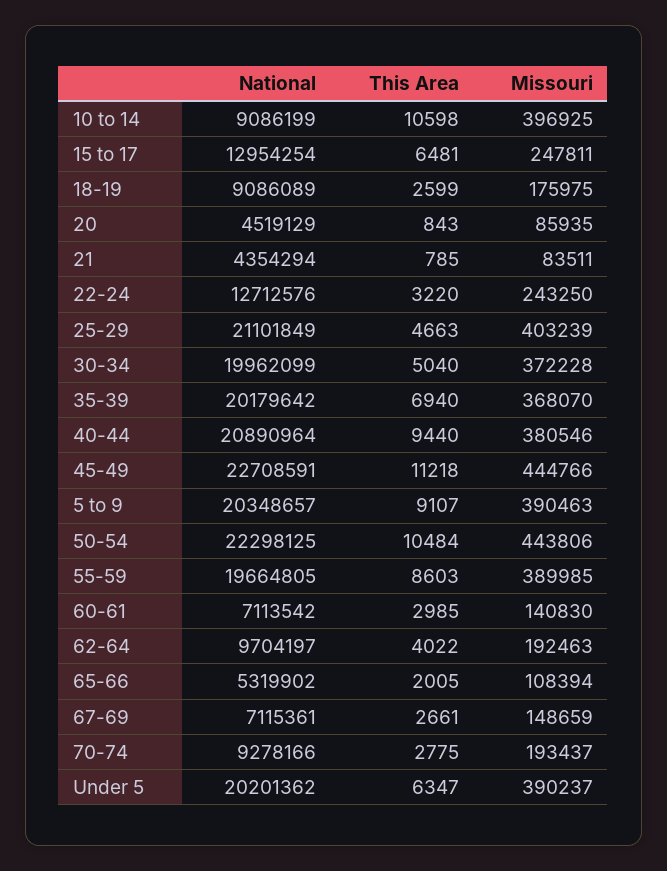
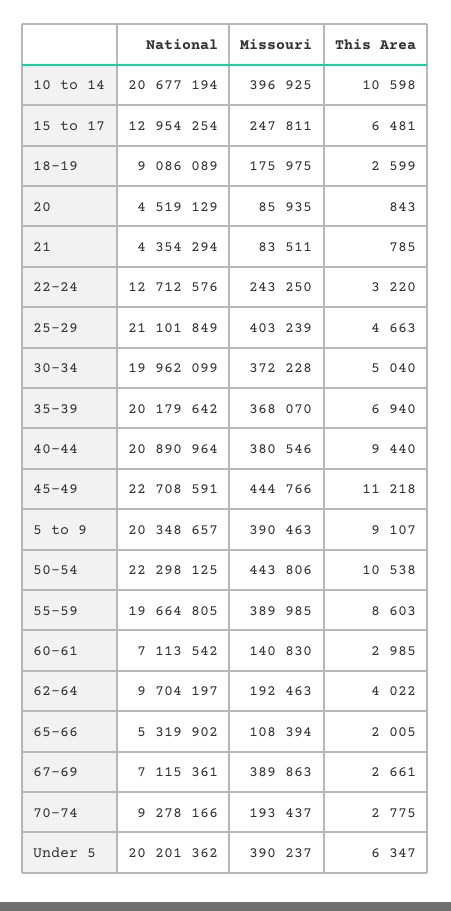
  {
    "National": {
-     "10 to 14": 9086199,
+     "10 to 14": 20677194,
      "15 to 17": 12954254,
      "18-19": 9086089,
      "20": 4519129,
      "21": 4354294,
      "22-24": 12712576,
      "25-29": 21101849,
      "30-34": 19962099,
      "35-39": 20179642,
      "40-44": 20890964,
      "45-49": 22708591,
      "5 to 9": 20348657,
      "50-54": 22298125,
      "55-59": 19664805,
      "60-61": 7113542,
      "62-64": 9704197,
      "65-66": 5319902,
      "67-69": 7115361,
      "70-74": 9278166,
      "Under 5": 20201362
    },
    "This Area": {
      "10 to 14": 10598,
      "15 to 17": 6481,
      "18-19": 2599,
      "20": 843,
      "21": 785,
      "22-24": 3220,
      "25-29": 4663,
      "30-34": 5040,
      "35-39": 6940,
      "40-44": 9440,
      "45-49": 11218,
      "5 to 9": 9107,
-     "50-54": 10484,
+     "50-54": 10538,
      "55-59": 8603,
      "60-61": 2985,
      "62-64": 4022,
      "65-66": 2005,
      "67-69": 2661,
      "70-74": 2775,
      "Under 5": 6347
    },
    "Missouri": {
      "10 to 14": 396925,
      "15 to 17": 247811,
      "18-19": 175975,
      "20": 85935,
      "21": 83511,
      "22-24": 243250,
      "25-29": 403239,
      "30-34": 372228,
      "35-39": 368070,
      "40-44": 380546,
      "45-49": 444766,
      "5 to 9": 390463,
      "50-54": 443806,
      "55-59": 389985,
      "60-61": 140830,
      "62-64": 192463,
      "65-66": 108394,
-     "67-69": 148659,
+     "67-69": 389863,
      "70-74": 193437,
      "Under 5": 390237
    }
  }

